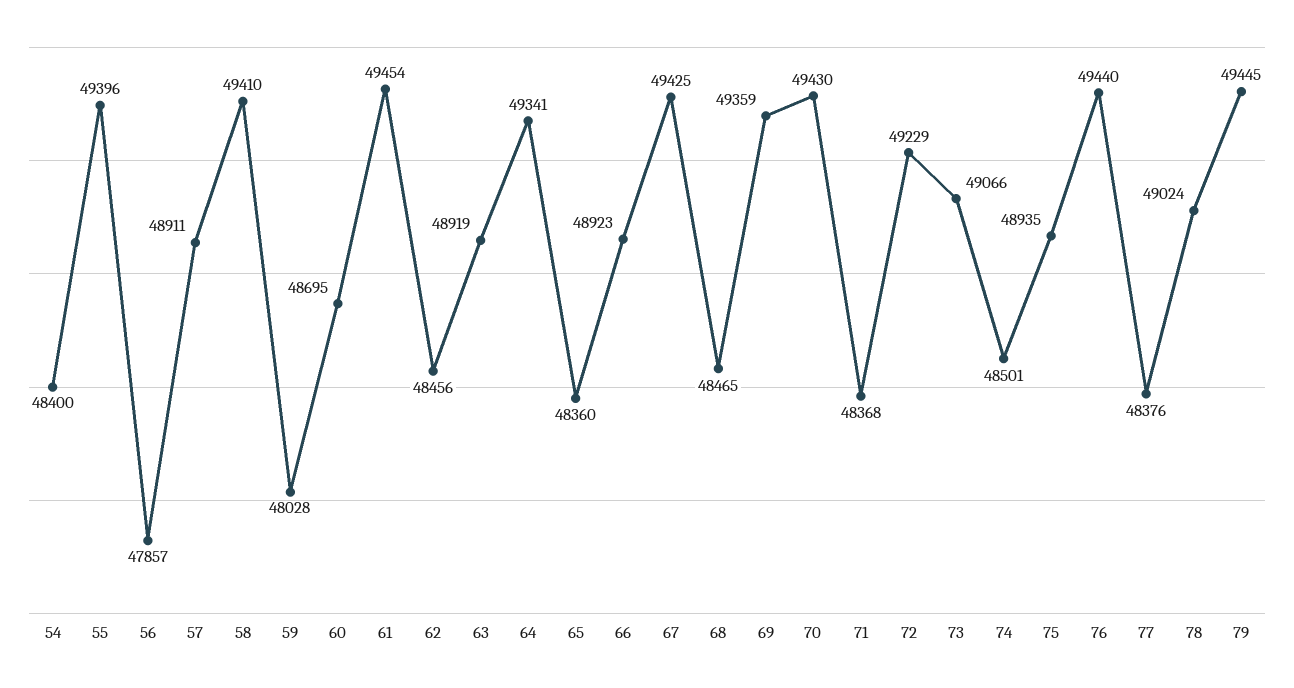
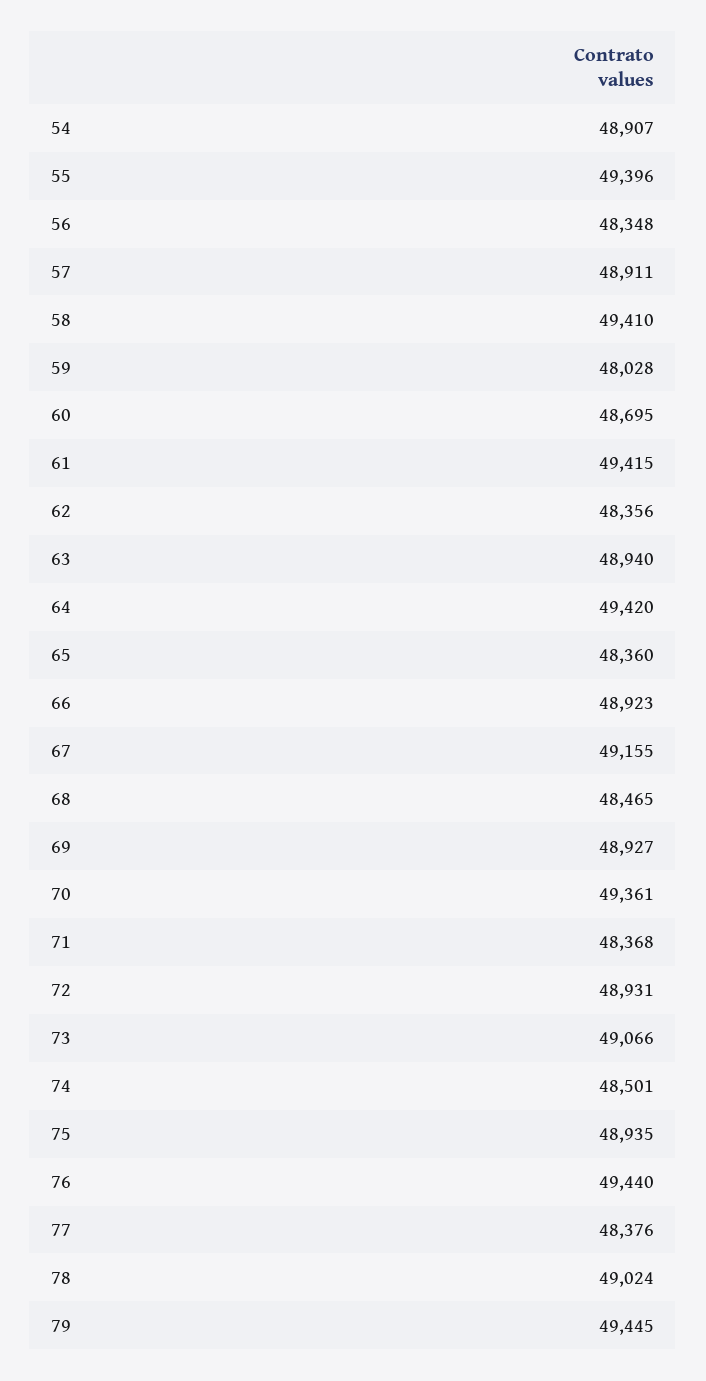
  {
-   "54": 48400,
+   "54": 48907,
    "55": 49396,
-   "56": 47857,
+   "56": 48348,
    "57": 48911,
    "58": 49410,
    "59": 48028,
    "60": 48695,
-   "61": 49454,
+   "61": 49415,
-   "62": 48456,
+   "62": 48356,
-   "63": 48919,
+   "63": 48940,
-   "64": 49341,
+   "64": 49420,
    "65": 48360,
    "66": 48923,
-   "67": 49425,
+   "67": 49155,
    "68": 48465,
-   "69": 49359,
+   "69": 48927,
-   "70": 49430,
+   "70": 49361,
    "71": 48368,
-   "72": 49229,
+   "72": 48931,
    "73": 49066,
    "74": 48501,
    "75": 48935,
    "76": 49440,
    "77": 48376,
    "78": 49024,
    "79": 49445
  }

